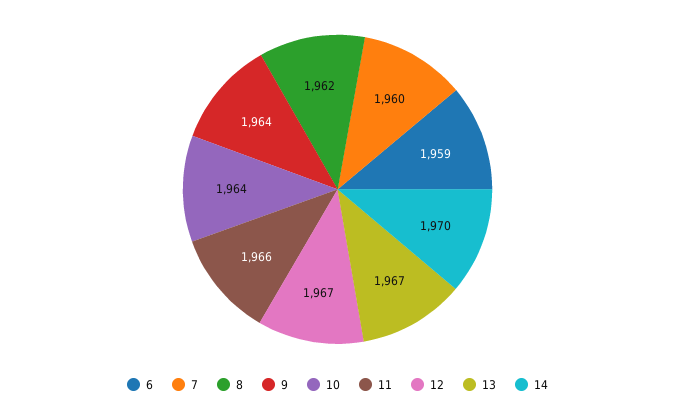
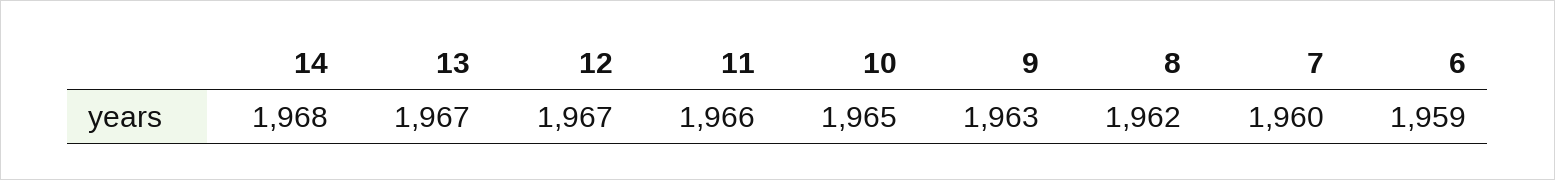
  {
    "6": 1959,
    "7": 1960,
    "8": 1962,
-   "9": 1964,
+   "9": 1963,
-   "10": 1964,
+   "10": 1965,
    "11": 1966,
    "12": 1967,
    "13": 1967,
-   "14": 1970
+   "14": 1968
  }

